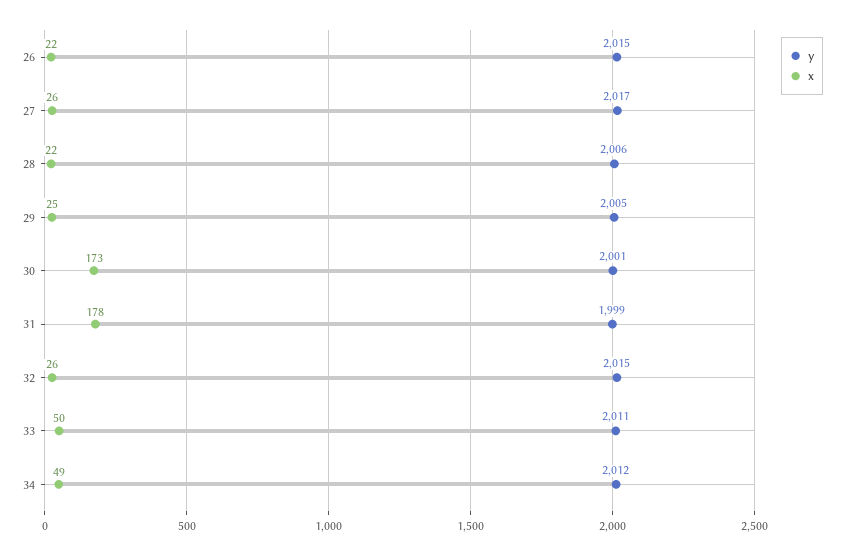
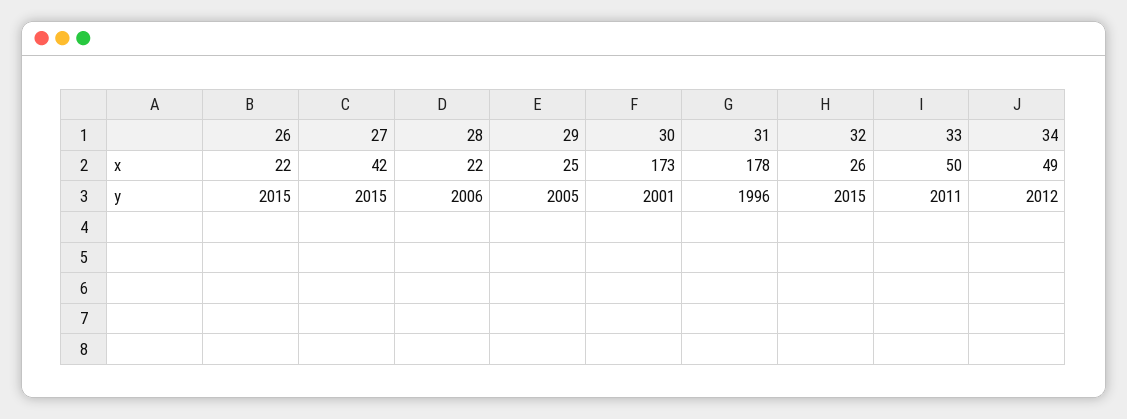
  {
    "y": {
      "26": 2015,
-     "27": 2017,
+     "27": 2015,
      "28": 2006,
      "29": 2005,
      "30": 2001,
-     "31": 1999,
+     "31": 1996,
      "32": 2015,
      "33": 2011,
      "34": 2012
    },
    "x": {
      "26": 22,
-     "27": 26,
+     "27": 42,
      "28": 22,
      "29": 25,
      "30": 173,
      "31": 178,
      "32": 26,
      "33": 50,
      "34": 49
    }
  }

